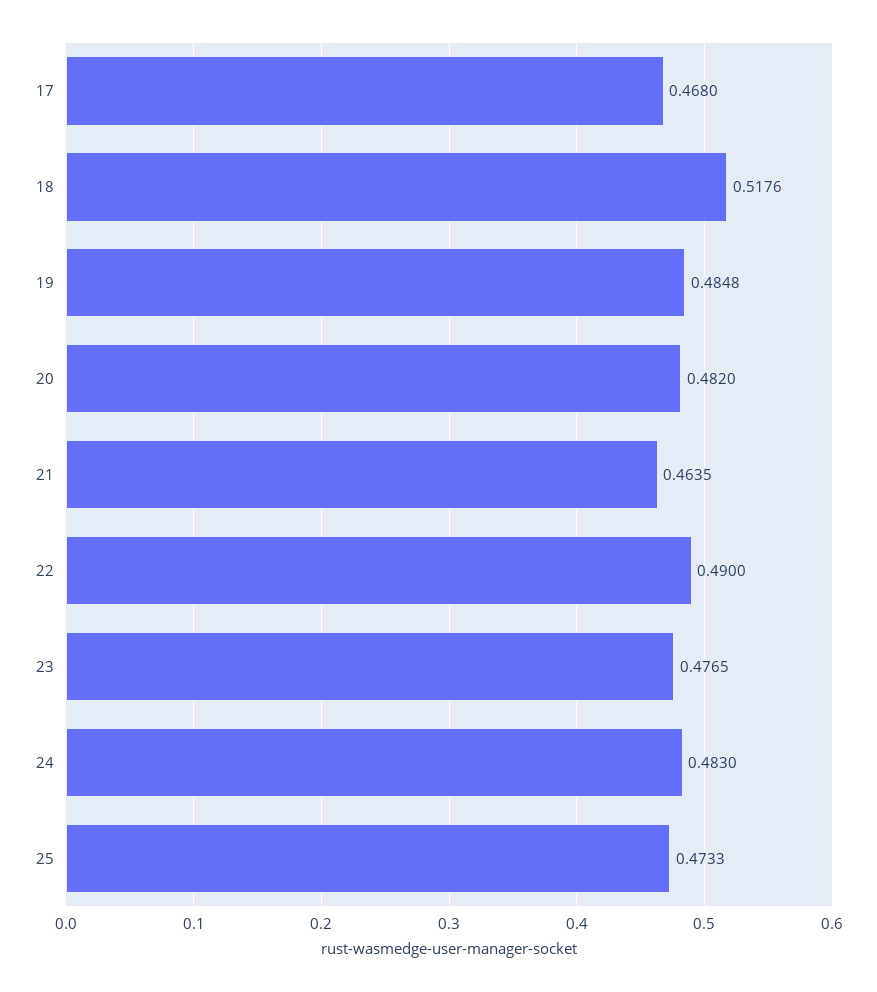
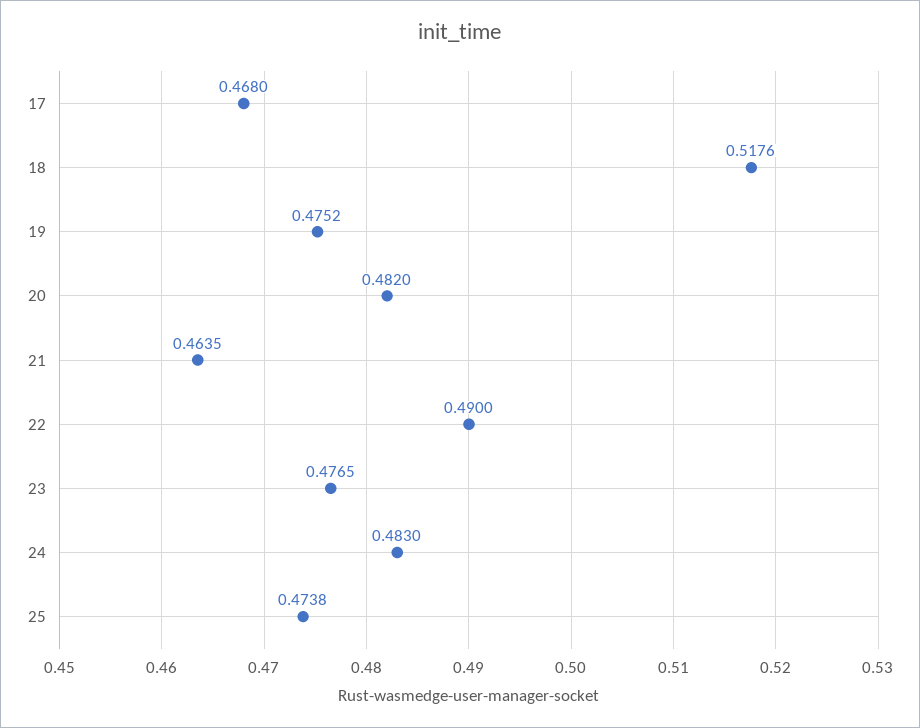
  {
    "17": 0.468,
    "18": 0.5176,
-   "19": 0.4848,
+   "19": 0.4752,
    "20": 0.482,
    "21": 0.4635,
    "22": 0.49,
    "23": 0.4765,
    "24": 0.483,
-   "25": 0.4733
+   "25": 0.4738
  }

